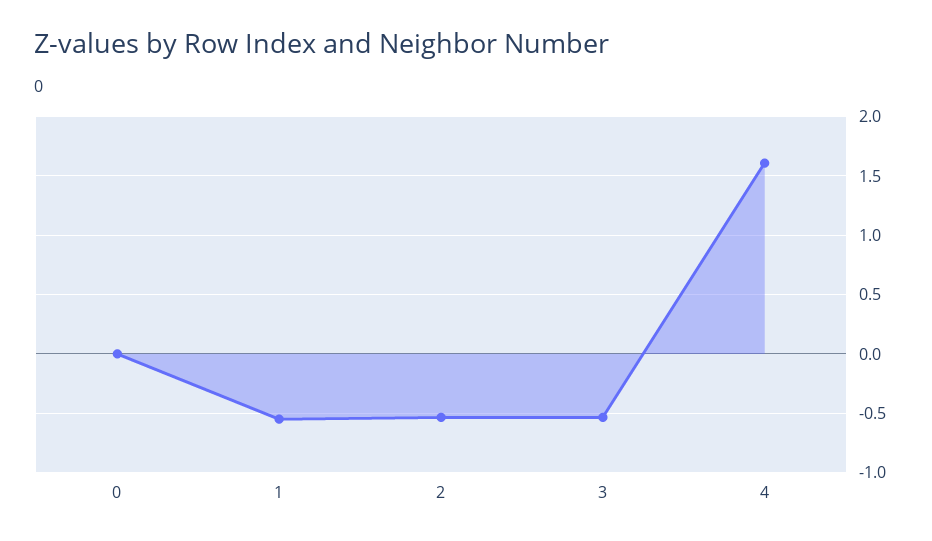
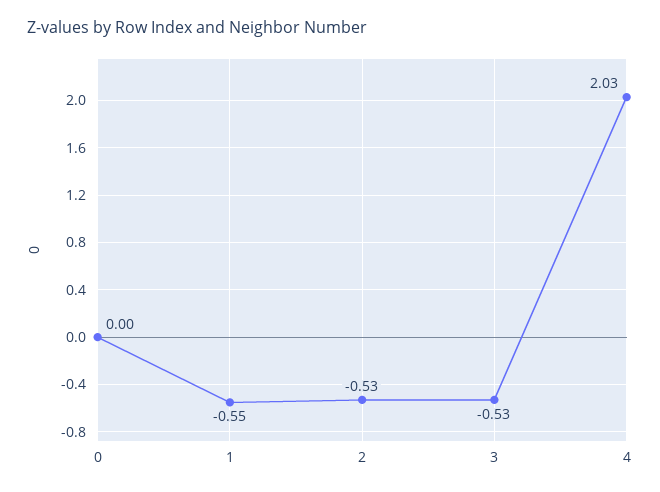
  {
    "0": 0,
    "1": -0.55,
    "2": -0.53,
    "3": -0.53,
-   "4": 1.6
+   "4": 2.03
  }

